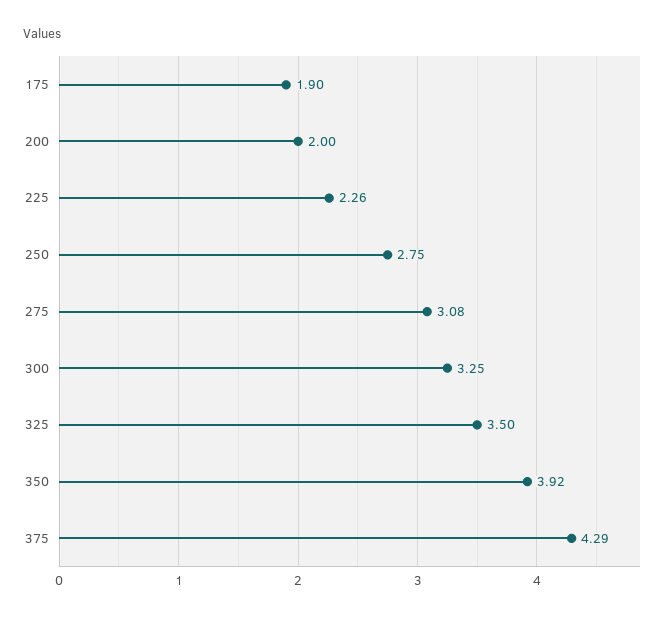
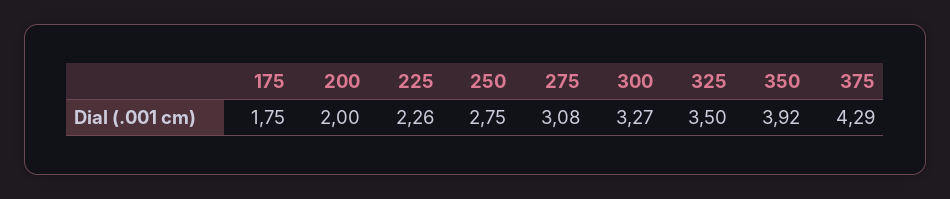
  {
-   "175": 1.9,
+   "175": 1.75,
    "200": 2,
    "225": 2.26,
    "250": 2.75,
    "275": 3.08,
-   "300": 3.25,
+   "300": 3.27,
    "325": 3.5,
    "350": 3.92,
    "375": 4.29
  }

